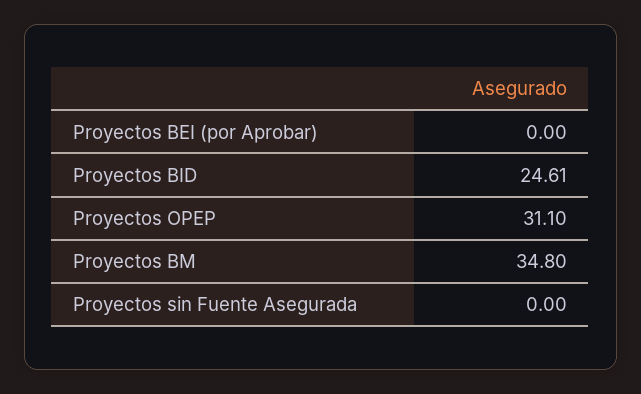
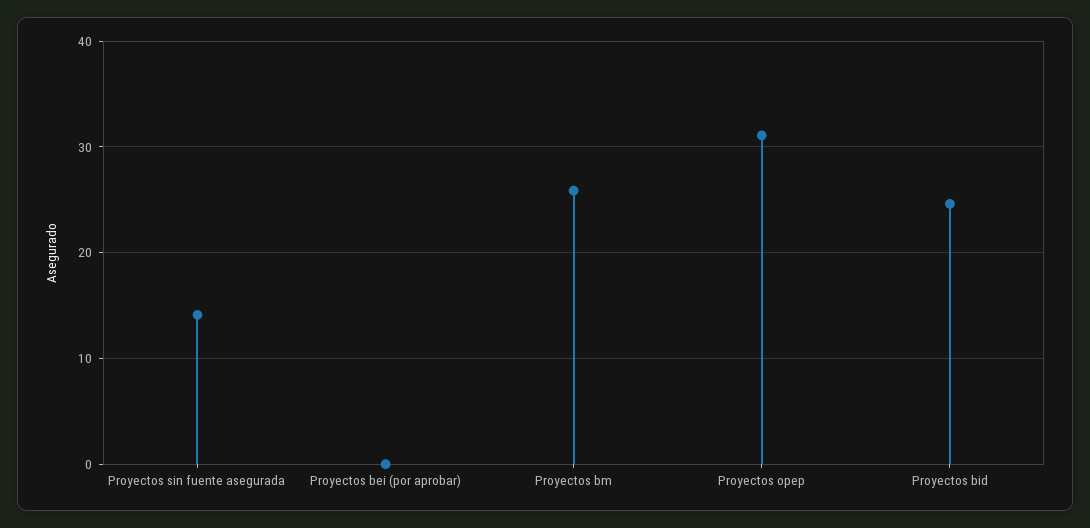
  {
    "Proyectos BEI (por Aprobar)": 0,
    "Proyectos BID": 24.61,
    "Proyectos OPEP": 31.1,
-   "Proyectos BM": 34.8,
+   "Proyectos BM": 26,
-   "Proyectos sin Fuente Asegurada": 0
+   "Proyectos sin Fuente Asegurada": 14
  }

